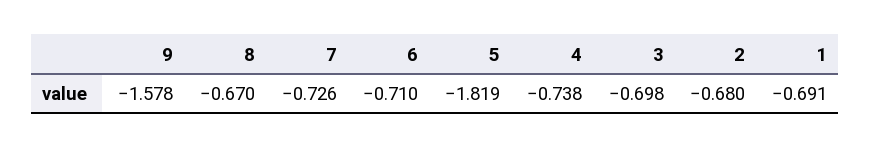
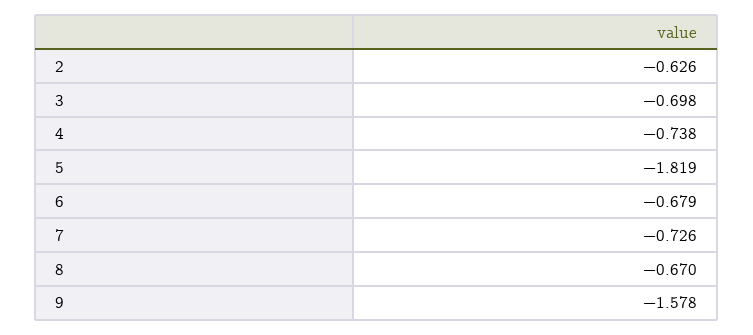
  {
    "9": -1.578,
    "8": -0.67,
    "7": -0.726,
-   "6": -0.71,
+   "6": -0.679,
    "5": -1.819,
    "4": -0.738,
    "3": -0.698,
-   "2": -0.68,
+   "2": -0.626
-   "1": -0.691
  }

